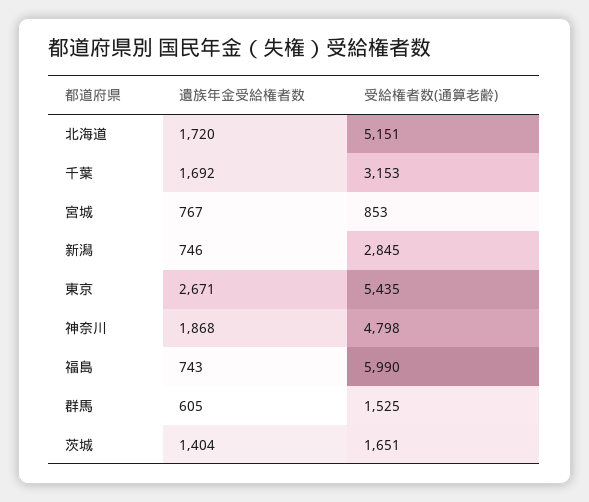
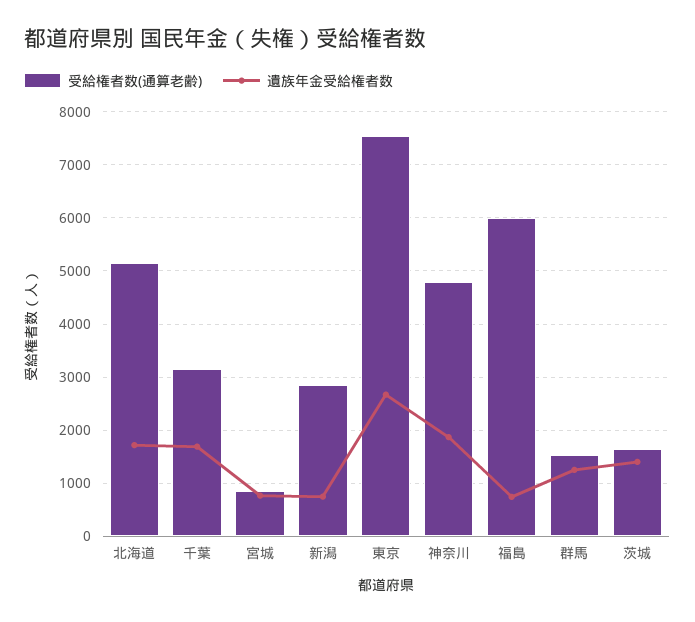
  {
    "遺族年金受給権者数": {
      "北海道": 1720,
      "千葉": 1692,
      "宮城": 767,
      "新潟": 746,
      "東京": 2671,
      "神奈川": 1868,
      "福島": 743,
-     "群馬": 605,
+     "群馬": 1200,
      "茨城": 1404
    },
    "受給権者数(通算老齢)": {
      "北海道": 5151,
      "千葉": 3153,
      "宮城": 853,
      "新潟": 2845,
-     "東京": 5435,
+     "東京": 7600,
      "神奈川": 4798,
      "福島": 5990,
      "群馬": 1525,
      "茨城": 1651
    }
  }

